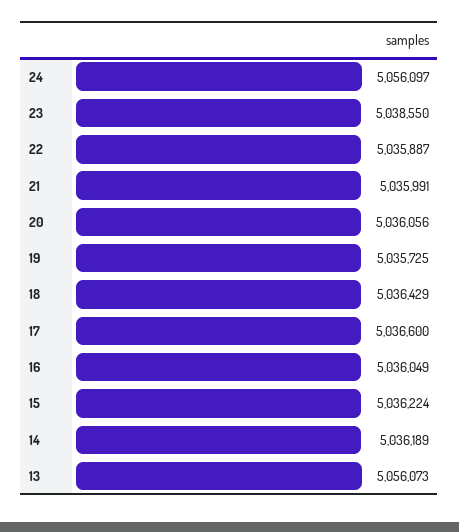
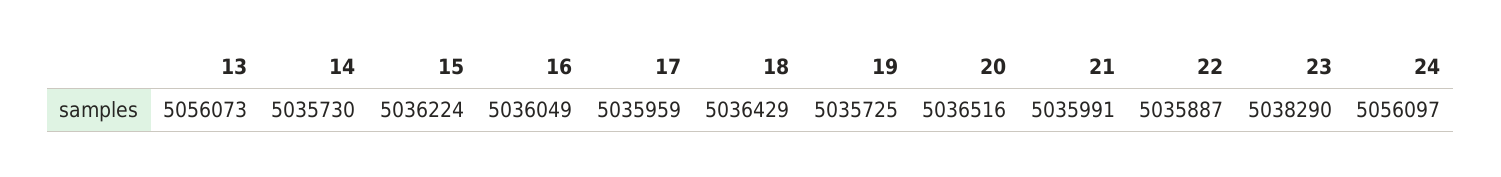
  {
    "24": 5056097,
-   "23": 5038550,
+   "23": 5038290,
    "22": 5035887,
    "21": 5035991,
-   "20": 5036056,
+   "20": 5036516,
    "19": 5035725,
    "18": 5036429,
-   "17": 5036600,
+   "17": 5035959,
    "16": 5036049,
    "15": 5036224,
-   "14": 5036189,
+   "14": 5035730,
    "13": 5056073
  }

